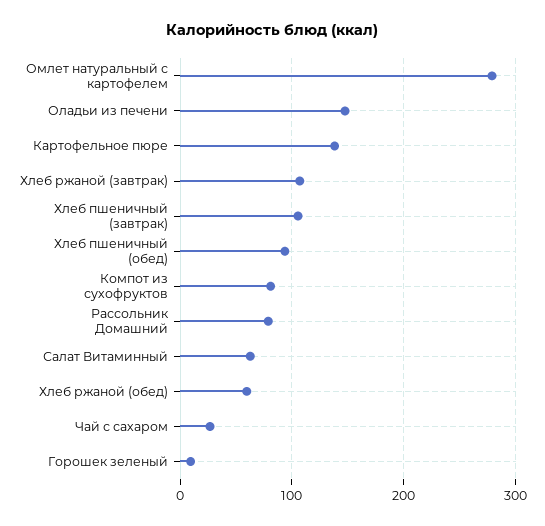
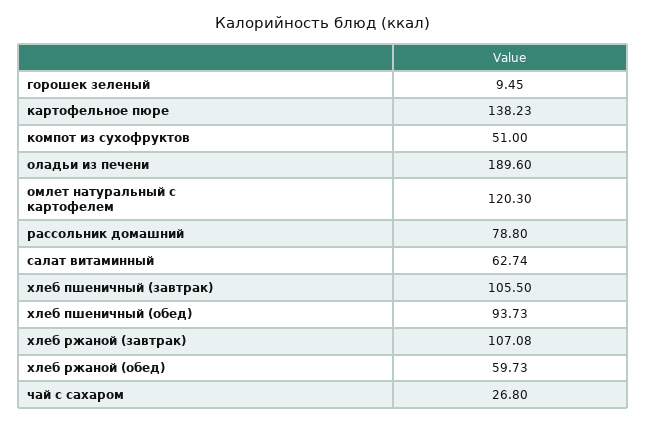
  {
-   "Омлет натуральный с картофелем": 280,
+   "Омлет натуральный с картофелем": 120.3,
-   "Оладьи из печени": 150,
+   "Оладьи из печени": 189.6,
    "Картофельное пюре": 138.23,
    "Хлеб ржаной (завтрак)": 107.08,
    "Хлеб пшеничный (завтрак)": 105.5,
    "Хлеб пшеничный (обед)": 93.73,
-   "Компот из сухофруктов": 80,
+   "Компот из сухофруктов": 51,
    "Рассольник Домашний": 78.8,
    "Салат Витаминный": 62.74,
    "Хлеб ржаной (обед)": 59.73,
    "Чай с сахаром": 26.8,
    "Горошек зеленый": 9.45
  }

